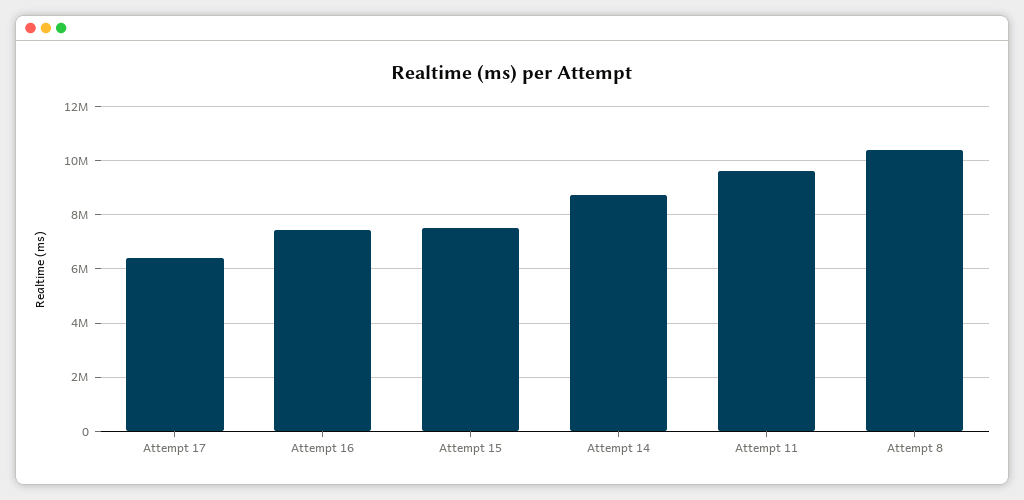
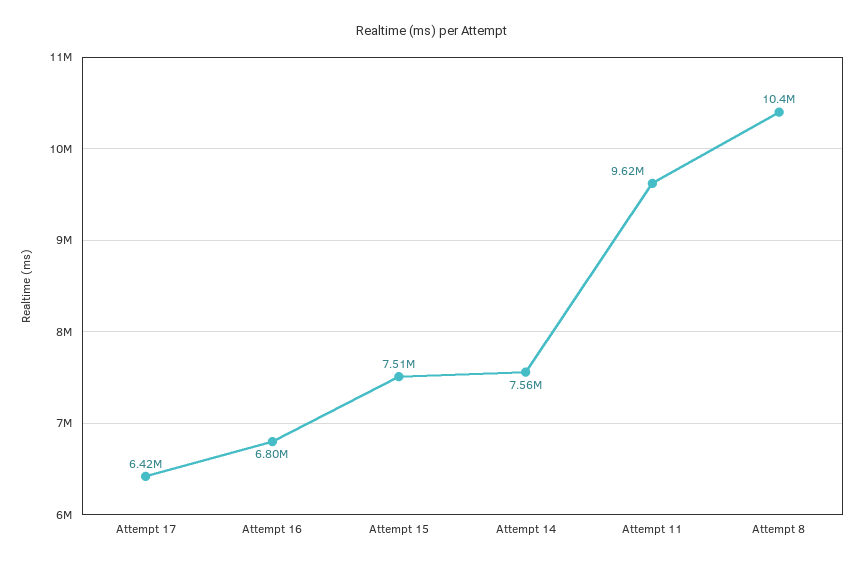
  {
    "Attempt 17": 6420000,
-   "Attempt 16": 7500000,
+   "Attempt 16": 6800000,
    "Attempt 15": 7510000,
-   "Attempt 14": 8750000,
+   "Attempt 14": 7560000,
    "Attempt 11": 9620000,
    "Attempt 8": 10400000
  }

